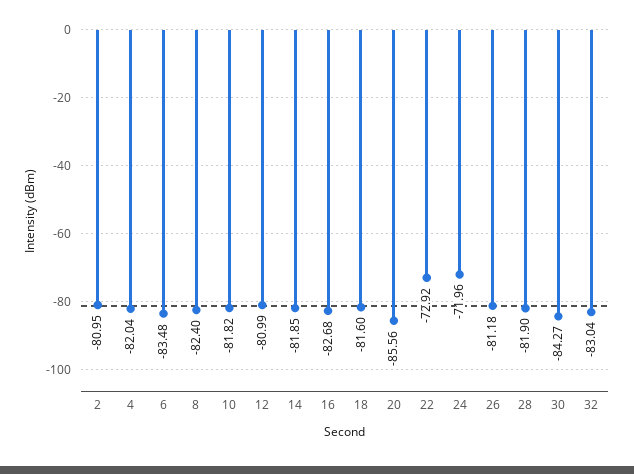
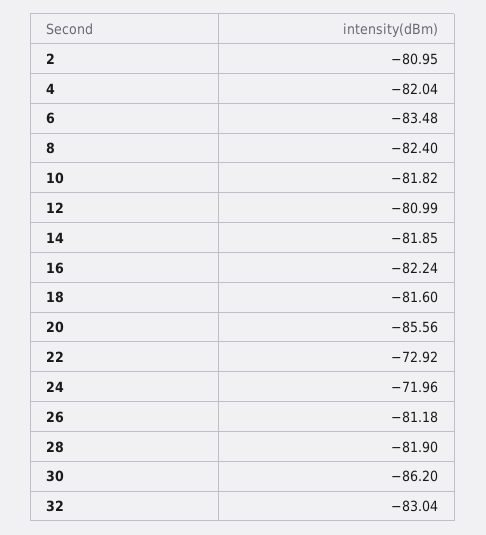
  {
    "2": -80.95,
    "4": -82.04,
    "6": -83.48,
    "8": -82.4,
    "10": -81.82,
    "12": -80.99,
    "14": -81.85,
-   "16": -82.68,
+   "16": -82.24,
    "18": -81.6,
    "20": -85.56,
    "22": -72.92,
    "24": -71.96,
    "26": -81.18,
    "28": -81.9,
-   "30": -84.27,
+   "30": -86.2,
    "32": -83.04
  }

